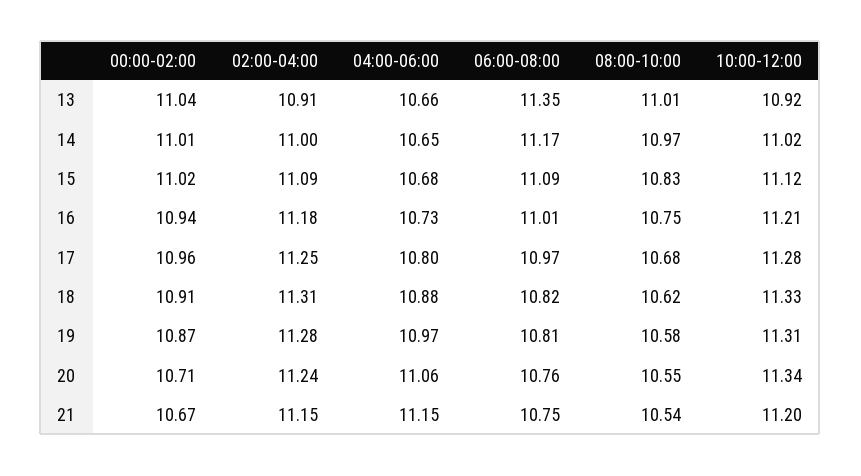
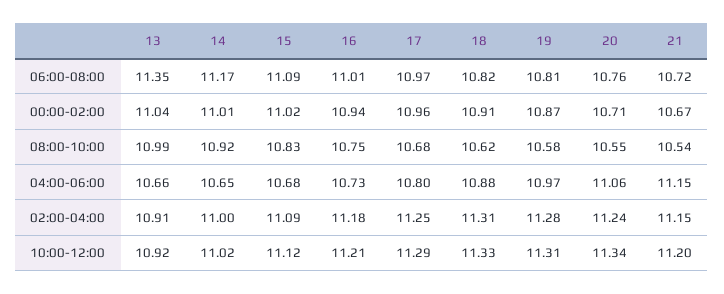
  {
    "00:00-02:00": {
      "13": 11.04,
      "14": 11.01,
      "15": 11.02,
      "16": 10.94,
      "17": 10.96,
      "18": 10.91,
      "19": 10.87,
      "20": 10.71,
      "21": 10.67
    },
    "02:00-04:00": {
      "13": 10.91,
      "14": 11,
      "15": 11.09,
      "16": 11.18,
      "17": 11.25,
      "18": 11.31,
      "19": 11.28,
      "20": 11.24,
      "21": 11.15
    },
    "04:00-06:00": {
      "13": 10.66,
      "14": 10.65,
      "15": 10.68,
      "16": 10.73,
      "17": 10.8,
      "18": 10.88,
      "19": 10.97,
      "20": 11.06,
      "21": 11.15
    },
    "06:00-08:00": {
      "13": 11.35,
      "14": 11.17,
      "15": 11.09,
      "16": 11.01,
      "17": 10.97,
      "18": 10.82,
      "19": 10.81,
      "20": 10.76,
-     "21": 10.75
+     "21": 10.72
    },
    "08:00-10:00": {
-     "13": 11.01,
+     "13": 10.99,
-     "14": 10.97,
+     "14": 10.92,
      "15": 10.83,
      "16": 10.75,
      "17": 10.68,
      "18": 10.62,
      "19": 10.58,
      "20": 10.55,
      "21": 10.54
    },
    "10:00-12:00": {
      "13": 10.92,
      "14": 11.02,
      "15": 11.12,
      "16": 11.21,
-     "17": 11.28,
+     "17": 11.29,
      "18": 11.33,
      "19": 11.31,
      "20": 11.34,
      "21": 11.2
    }
  }

